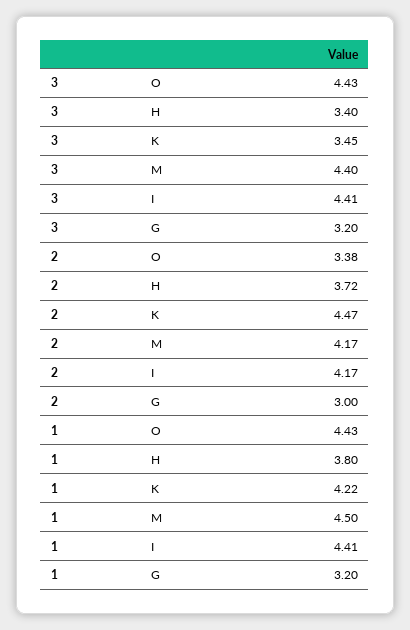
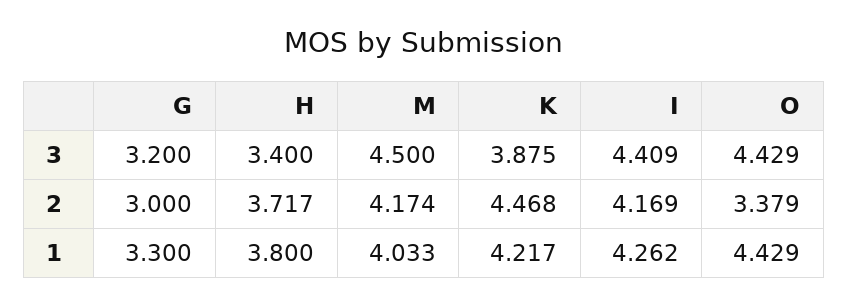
  {
    "3": {
      "O": 4.429,
      "H": 3.4,
-     "K": 3.45,
+     "K": 3.875,
-     "M": 4.4,
+     "M": 4.5,
      "I": 4.409,
      "G": 3.2
    },
    "2": {
      "O": 3.379,
      "H": 3.717,
      "K": 4.468,
      "M": 4.174,
      "I": 4.169,
      "G": 3
    },
    "1": {
      "O": 4.429,
      "H": 3.8,
      "K": 4.217,
-     "M": 4.5,
+     "M": 4.033,
-     "I": 4.41,
+     "I": 4.262,
-     "G": 3.2
+     "G": 3.3
    }
  }

